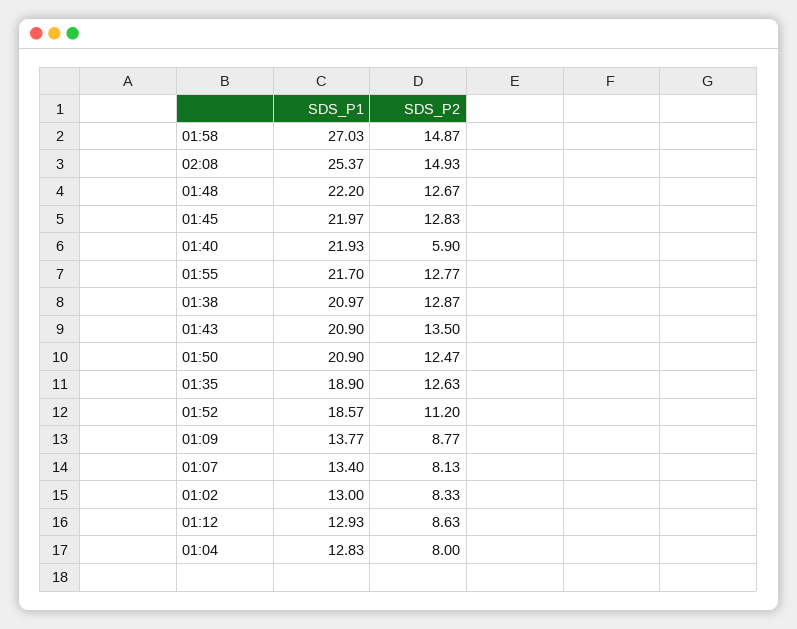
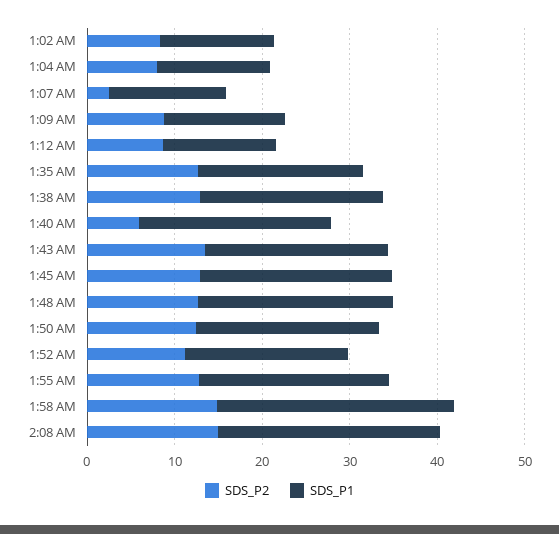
  {
    "SDS_P1": {
      "01:58": 27.03,
      "02:08": 25.37,
      "01:48": 22.2,
      "01:45": 21.97,
      "01:40": 21.93,
      "01:55": 21.7,
      "01:38": 20.97,
      "01:43": 20.9,
      "01:50": 20.9,
      "01:35": 18.9,
      "01:52": 18.57,
      "01:09": 13.77,
      "01:07": 13.4,
      "01:02": 13,
      "01:12": 12.93,
      "01:04": 12.83
    },
    "SDS_P2": {
      "01:58": 14.87,
      "02:08": 14.93,
      "01:48": 12.67,
      "01:45": 12.83,
      "01:40": 5.9,
      "01:55": 12.77,
      "01:38": 12.87,
      "01:43": 13.5,
      "01:50": 12.47,
      "01:35": 12.63,
      "01:52": 11.2,
      "01:09": 8.77,
-     "01:07": 8.13,
+     "01:07": 2,
      "01:02": 8.33,
      "01:12": 8.63,
      "01:04": 8
    }
  }

